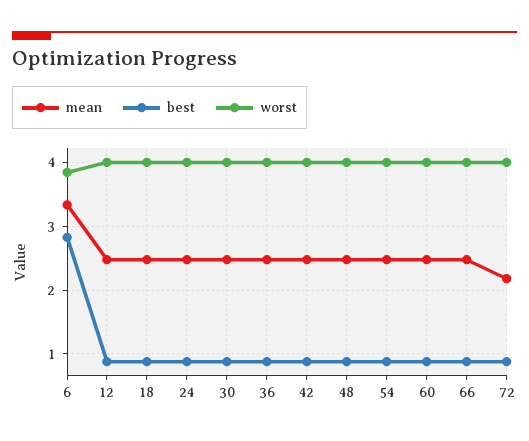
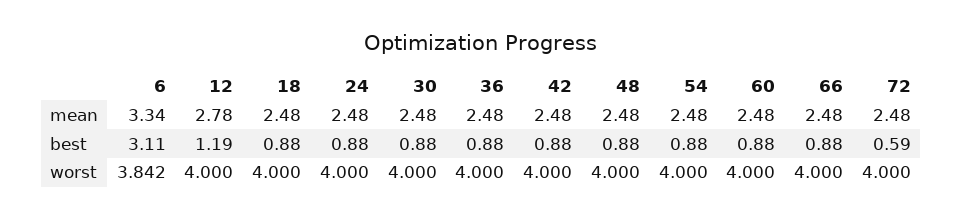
  {
    "mean": {
      "6": 3.34,
-     "12": 2.5,
+     "12": 2.78,
      "18": 2.48,
      "24": 2.48,
      "30": 2.48,
      "36": 2.48,
      "42": 2.48,
      "48": 2.48,
      "54": 2.48,
      "60": 2.48,
      "66": 2.48,
-     "72": 2.2
+     "72": 2.48
    },
    "best": {
-     "6": 2.8,
+     "6": 3.11,
-     "12": 0.9,
+     "12": 1.19,
      "18": 0.88,
      "24": 0.88,
      "30": 0.88,
      "36": 0.88,
      "42": 0.88,
      "48": 0.88,
      "54": 0.88,
      "60": 0.88,
      "66": 0.88,
-     "72": 0.9
+     "72": 0.59
    },
    "worst": {
      "6": 3.842,
      "12": 4,
      "18": 4,
      "24": 4,
      "30": 4,
      "36": 4,
      "42": 4,
      "48": 4,
      "54": 4,
      "60": 4,
      "66": 4,
      "72": 4
    }
  }

